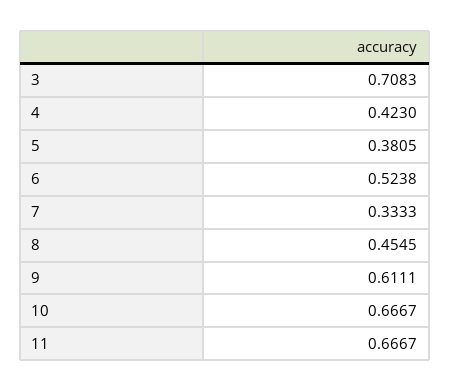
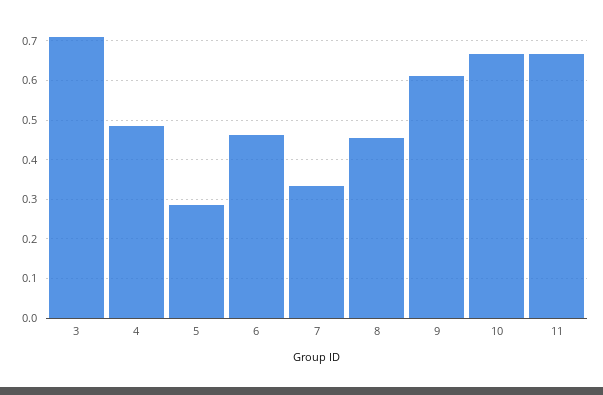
  {
    "3": 0.7083,
-   "4": 0.423,
+   "4": 0.48,
-   "5": 0.3805,
+   "5": 0.28,
-   "6": 0.5238,
+   "6": 0.46,
    "7": 0.3333,
    "8": 0.4545,
    "9": 0.6111,
    "10": 0.6667,
    "11": 0.6667
  }

